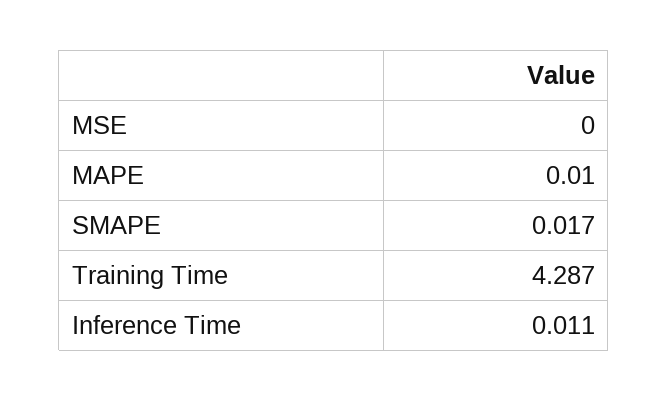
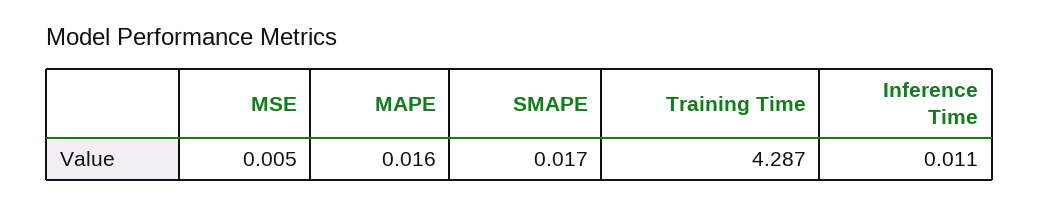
  {
-   "MSE": 0,
+   "MSE": 0.005,
-   "MAPE": 0.01,
+   "MAPE": 0.016,
    "SMAPE": 0.017,
    "Training Time": 4.287,
    "Inference Time": 0.011
  }

